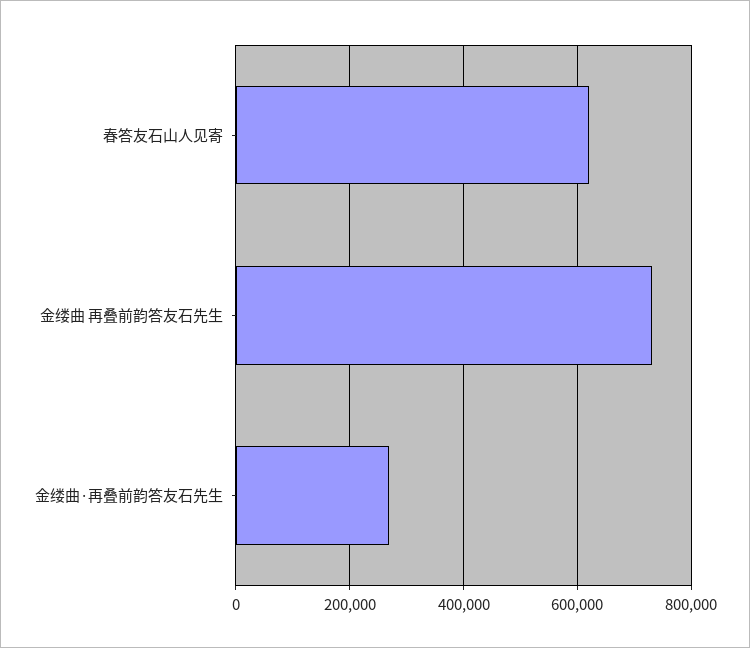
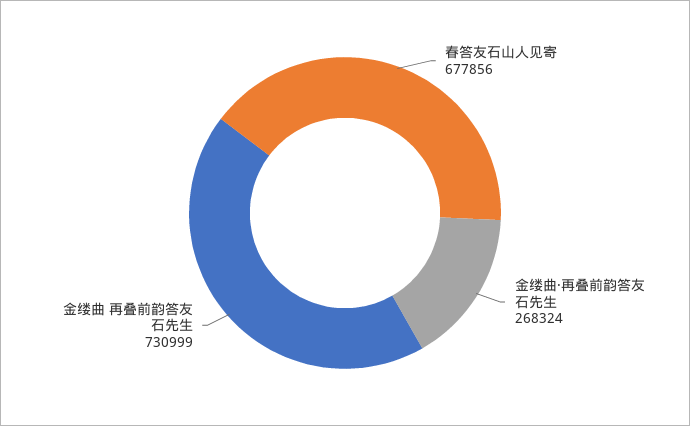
  {
-   "春答友石山人见寄": 620000,
+   "春答友石山人见寄": 677856,
    "金缕曲 再叠前韵答友石先生": 730999,
    "金缕曲·再叠前韵答友石先生": 268324
  }

